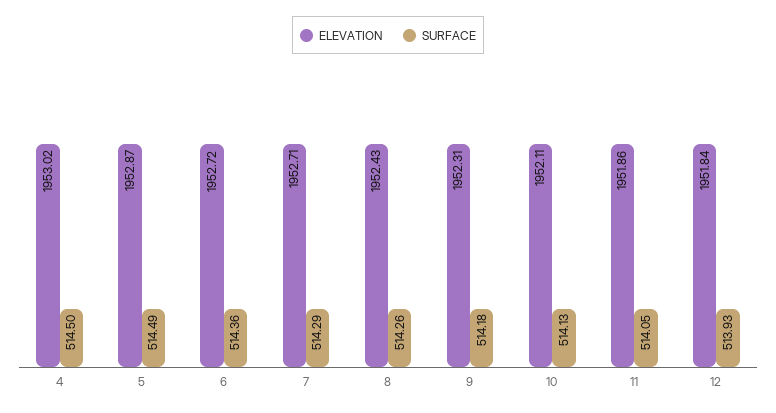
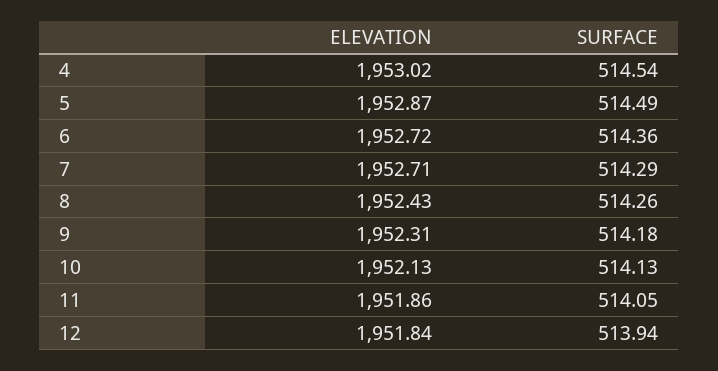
  {
    "ELEVATION": {
      "4": 1953.02,
      "5": 1952.87,
      "6": 1952.72,
      "7": 1952.71,
      "8": 1952.43,
      "9": 1952.31,
-     "10": 1952.11,
+     "10": 1952.13,
      "11": 1951.86,
      "12": 1951.84
    },
    "SURFACE": {
-     "4": 514.5,
+     "4": 514.54,
      "5": 514.49,
      "6": 514.36,
      "7": 514.29,
      "8": 514.26,
      "9": 514.18,
      "10": 514.13,
      "11": 514.05,
-     "12": 513.93
+     "12": 513.94
    }
  }

